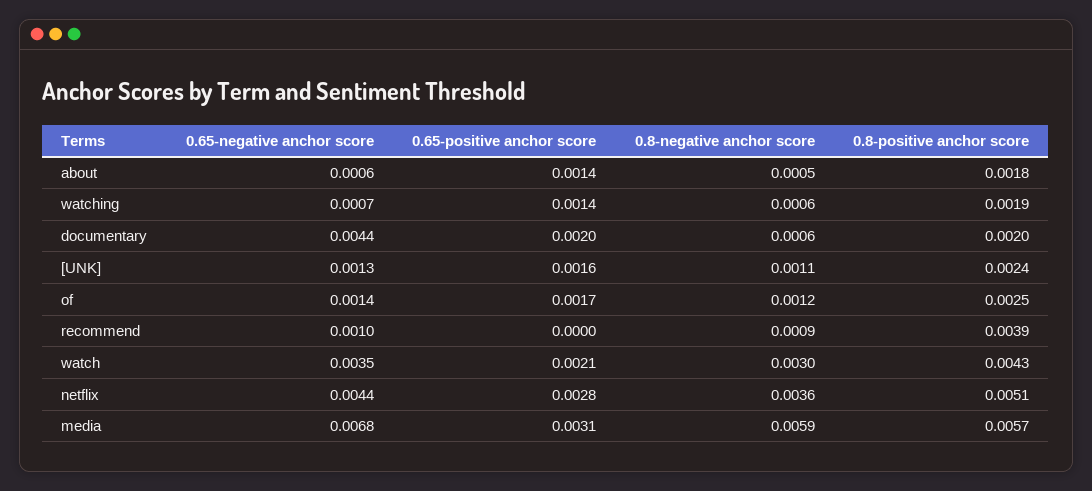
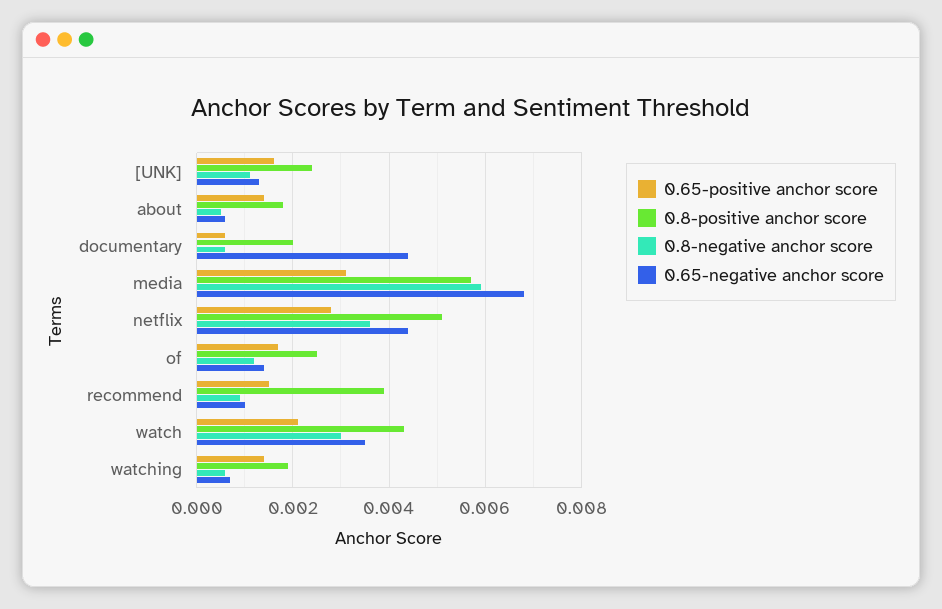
  {
    "0.65-negative anchor score": {
      "about": 0.0006,
      "watching": 0.0007,
      "documentary": 0.0044,
      "[UNK]": 0.0013,
      "of": 0.0014,
      "recommend": 0.001,
      "watch": 0.0035,
      "netflix": 0.0044,
      "media": 0.0068
    },
    "0.65-positive anchor score": {
      "about": 0.0014,
      "watching": 0.0014,
-     "documentary": 0.002,
+     "documentary": 0.0005,
      "[UNK]": 0.0016,
      "of": 0.0017,
-     "recommend": 0,
+     "recommend": 0.0015,
      "watch": 0.0021,
      "netflix": 0.0028,
      "media": 0.0031
    },
    "0.8-negative anchor score": {
      "about": 0.0005,
      "watching": 0.0006,
      "documentary": 0.0006,
      "[UNK]": 0.0011,
      "of": 0.0012,
      "recommend": 0.0009,
      "watch": 0.003,
      "netflix": 0.0036,
      "media": 0.0059
    },
    "0.8-positive anchor score": {
      "about": 0.0018,
      "watching": 0.0019,
      "documentary": 0.002,
      "[UNK]": 0.0024,
      "of": 0.0025,
      "recommend": 0.0039,
      "watch": 0.0043,
      "netflix": 0.0051,
      "media": 0.0057
    }
  }

